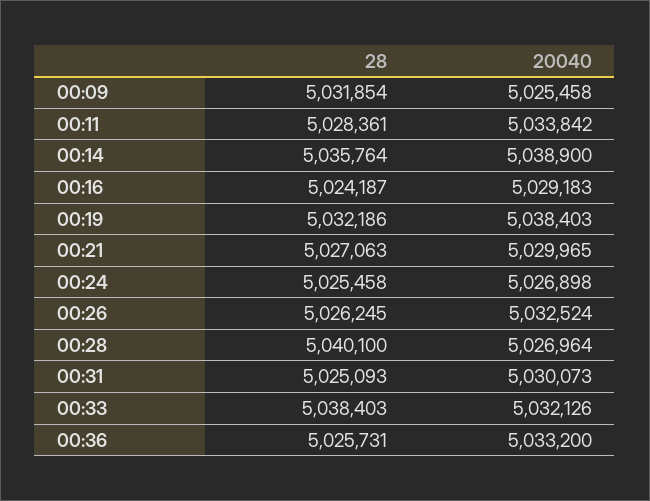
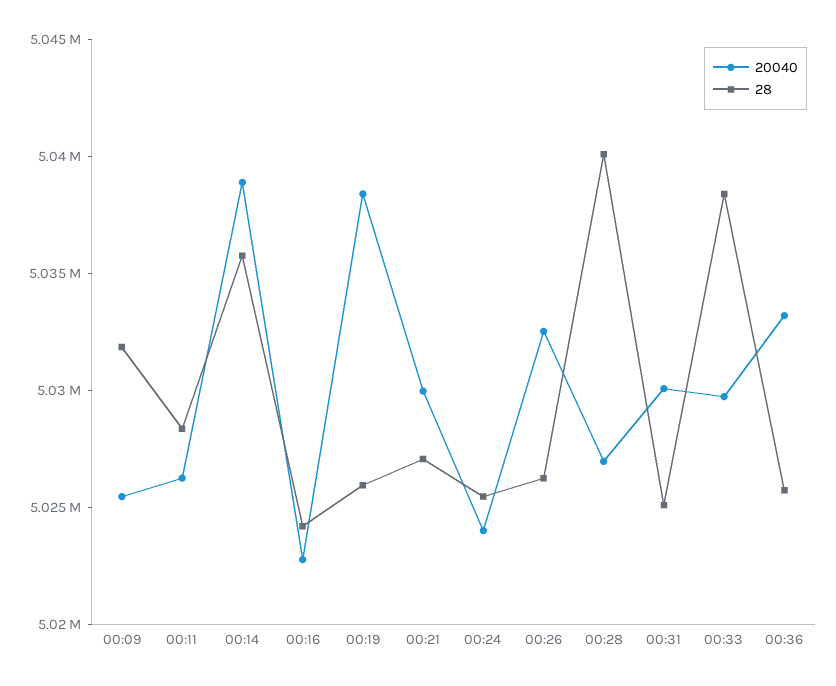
  {
    "28": {
      "00:09": 5031854,
      "00:11": 5028361,
      "00:14": 5035764,
      "00:16": 5024187,
-     "00:19": 5032186,
+     "00:19": 5026000,
      "00:21": 5027063,
      "00:24": 5025458,
      "00:26": 5026245,
      "00:28": 5040100,
      "00:31": 5025093,
      "00:33": 5038403,
      "00:36": 5025731
    },
    "20040": {
      "00:09": 5025458,
-     "00:11": 5033842,
+     "00:11": 5026000,
      "00:14": 5038900,
-     "00:16": 5029183,
+     "00:16": 5023000,
      "00:19": 5038403,
      "00:21": 5029965,
-     "00:24": 5026898,
+     "00:24": 5024000,
      "00:26": 5032524,
      "00:28": 5026964,
      "00:31": 5030073,
-     "00:33": 5032126,
+     "00:33": 5030000,
      "00:36": 5033200
    }
  }

